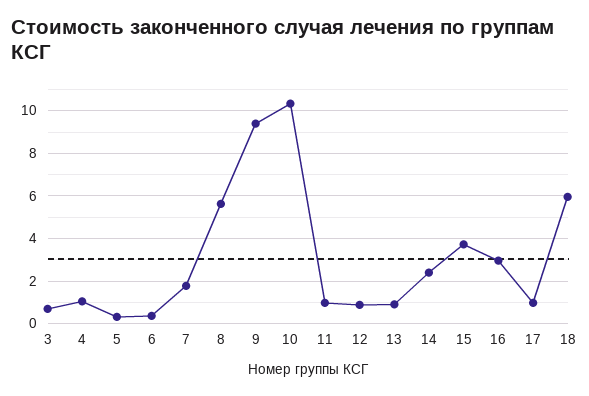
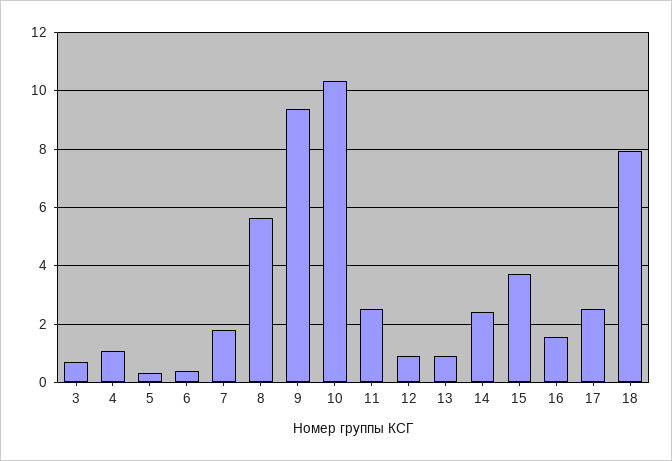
  {
    "3": 0.75,
    "4": 1,
    "5": 0.25,
    "6": 0.5,
    "7": 1.75,
    "8": 5.75,
    "9": 9.5,
    "10": 10.25,
-   "11": 1,
+   "11": 2.5,
    "12": 1,
    "13": 1,
    "14": 2.5,
    "15": 3.75,
-   "16": 3,
+   "16": 1.5,
-   "17": 1,
+   "17": 2.5,
-   "18": 6
+   "18": 8
  }

